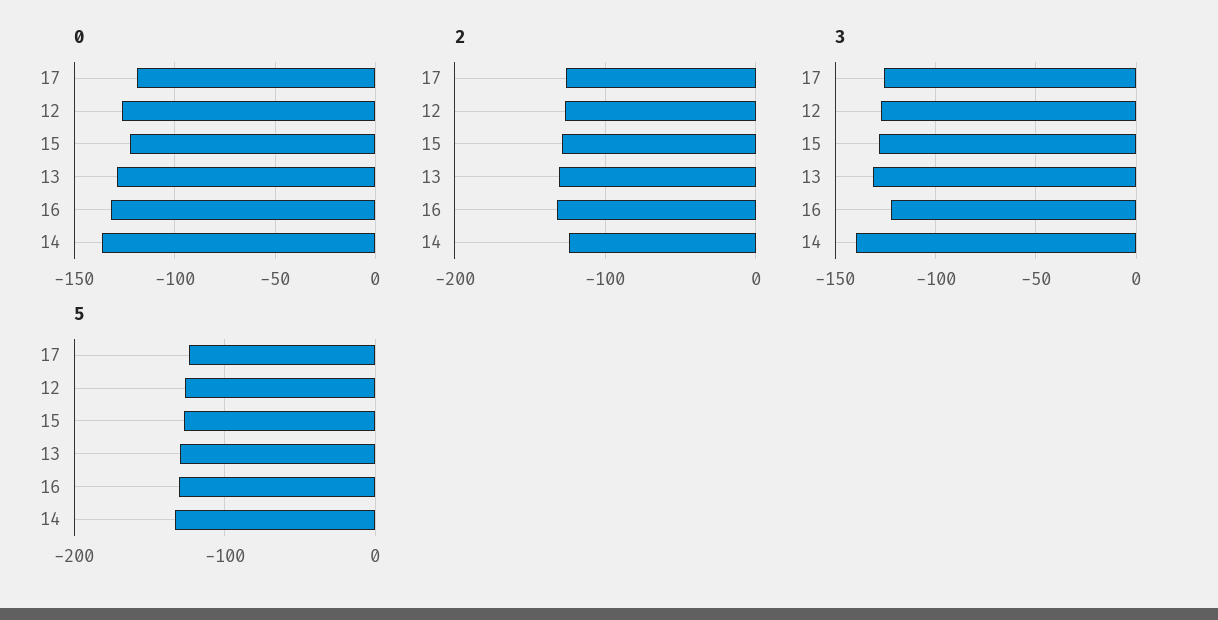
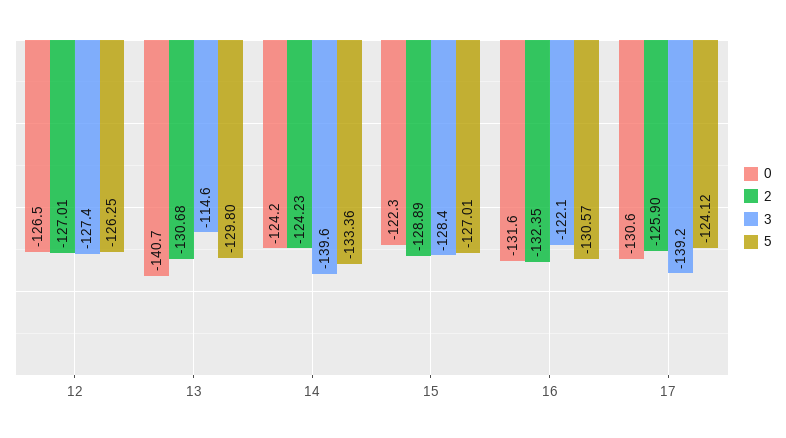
  {
    "0": {
-     "17": -120,
+     "17": -130.6,
      "12": -126.5,
      "15": -122.3,
-     "13": -130,
+     "13": -140.7,
      "16": -131.6,
-     "14": -135
+     "14": -124.2
    },
    "2": {
      "17": -125.9,
      "12": -127.01,
      "15": -128.89,
      "13": -130.68,
      "16": -132.35,
      "14": -124.23
    },
    "3": {
-     "17": -125,
+     "17": -139.2,
      "12": -127.4,
      "15": -128.4,
-     "13": -130,
+     "13": -114.6,
      "16": -122.1,
      "14": -139.6
    },
    "5": {
      "17": -124.12,
      "12": -126.25,
      "15": -127.01,
      "13": -129.8,
      "16": -130.57,
      "14": -133.36
    }
  }

